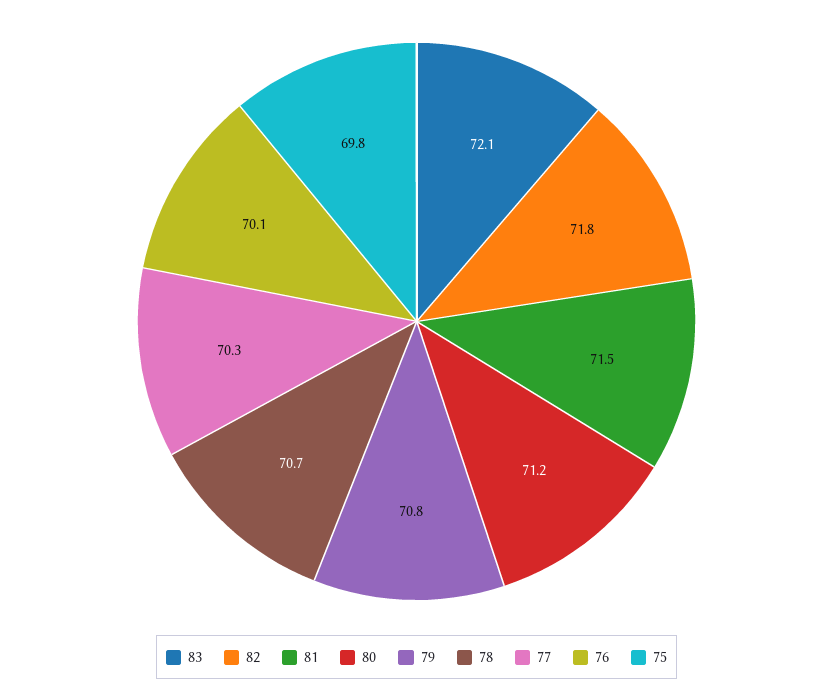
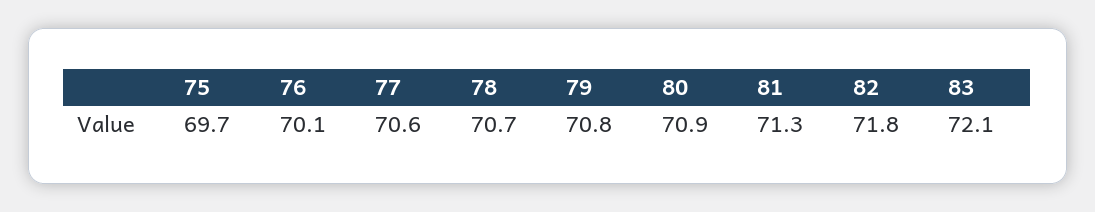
  {
    "83": 72.1,
    "82": 71.8,
-   "81": 71.5,
+   "81": 71.3,
-   "80": 71.2,
+   "80": 70.9,
    "79": 70.8,
    "78": 70.7,
-   "77": 70.3,
+   "77": 70.6,
    "76": 70.1,
-   "75": 69.8
+   "75": 69.7
  }

